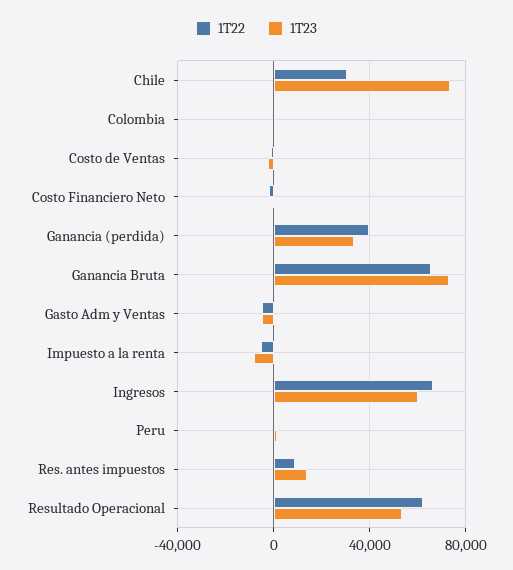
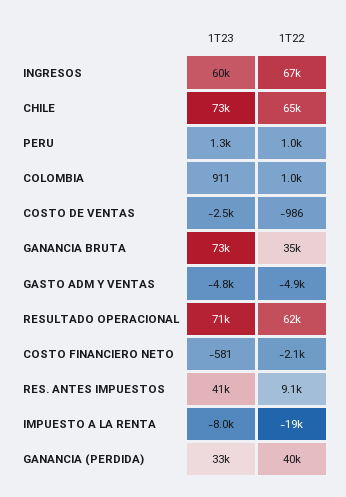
  {
    "1T22": {
-     "Chile": 30000,
+     "Chile": 65000,
      "Colombia": 1000,
      "Costo de Ventas": -986,
      "Costo Financiero Neto": -2100,
      "Ganancia (perdida)": 40000,
-     "Ganancia Bruta": 65000,
+     "Ganancia Bruta": 35000,
      "Gasto Adm y Ventas": -4900,
-     "Impuesto a la renta": -5000,
+     "Impuesto a la renta": -19000,
      "Ingresos": 67000,
      "Peru": 1000,
      "Res. antes impuestos": 9100,
      "Resultado Operacional": 62000
    },
    "1T23": {
      "Chile": 73000,
      "Colombia": 911,
      "Costo de Ventas": -2500,
      "Costo Financiero Neto": -581,
      "Ganancia (perdida)": 33000,
      "Ganancia Bruta": 73000,
      "Gasto Adm y Ventas": -4800,
      "Impuesto a la renta": -8000,
      "Ingresos": 60000,
      "Peru": 1300,
-     "Res. antes impuestos": 15000,
+     "Res. antes impuestos": 41000,
-     "Resultado Operacional": 55000
+     "Resultado Operacional": 71000
    }
  }

